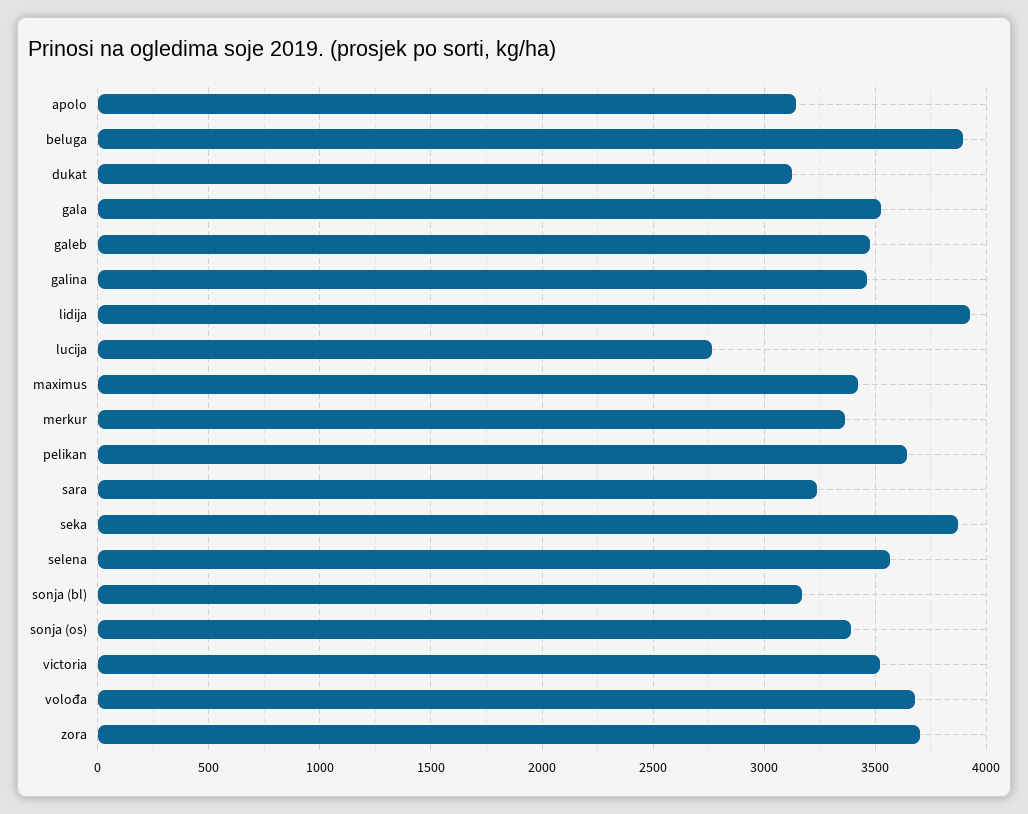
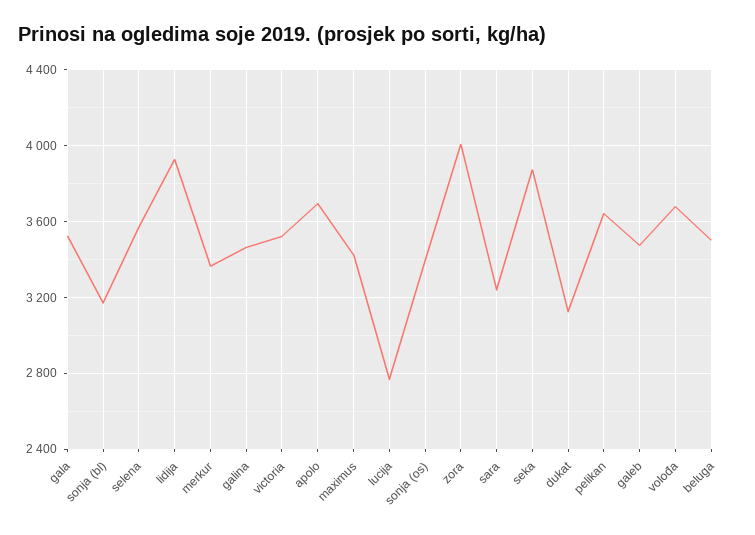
  {
-   "apolo": 3150,
+   "apolo": 3700,
-   "beluga": 3900,
+   "beluga": 3500,
    "dukat": 3100,
    "gala": 3500,
    "galeb": 3450,
    "galina": 3450,
    "lidija": 3950,
    "lucija": 2750,
    "maximus": 3400,
    "merkur": 3350,
    "pelikan": 3650,
    "sara": 3250,
    "seka": 3850,
    "selena": 3550,
    "sonja (bl)": 3150,
    "sonja (os)": 3400,
    "victoria": 3500,
    "volođa": 3700,
-   "zora": 3700
+   "zora": 4000
  }

